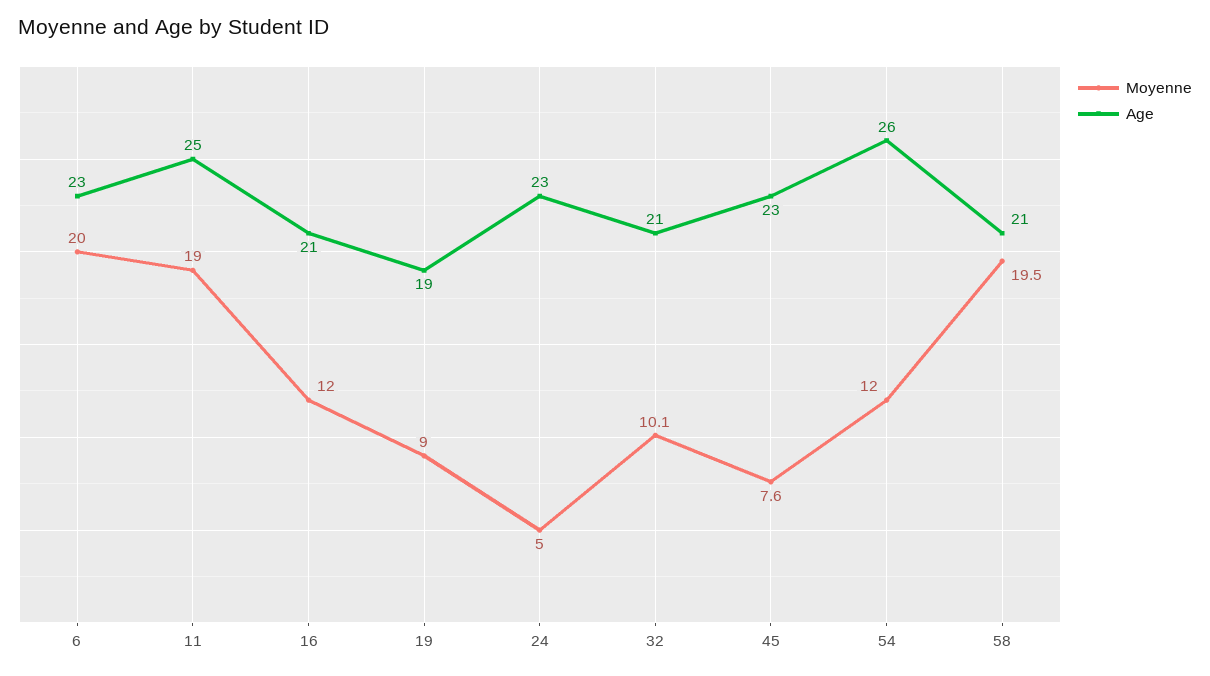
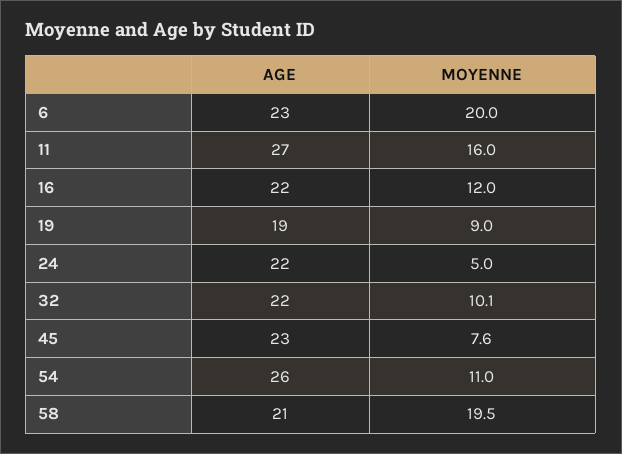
  {
    "Moyenne": {
      "6": 20,
-     "11": 19,
+     "11": 16,
      "16": 12,
      "19": 9,
      "24": 5,
      "32": 10.1,
      "45": 7.6,
-     "54": 12,
+     "54": 11,
      "58": 19.5
    },
    "Age": {
      "6": 23,
-     "11": 25,
+     "11": 27,
-     "16": 21,
+     "16": 22,
      "19": 19,
-     "24": 23,
+     "24": 22,
-     "32": 21,
+     "32": 22,
      "45": 23,
      "54": 26,
      "58": 21
    }
  }

